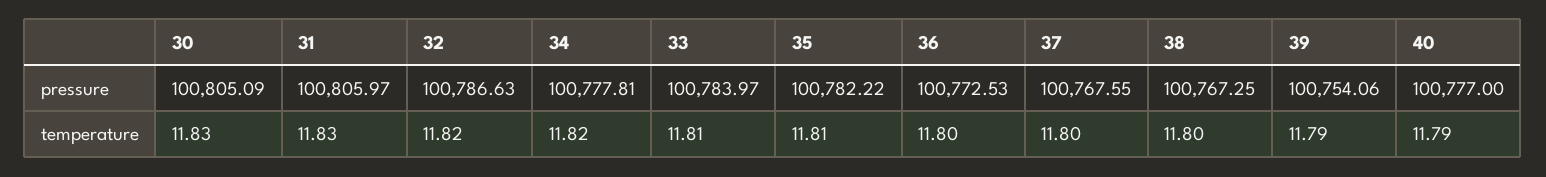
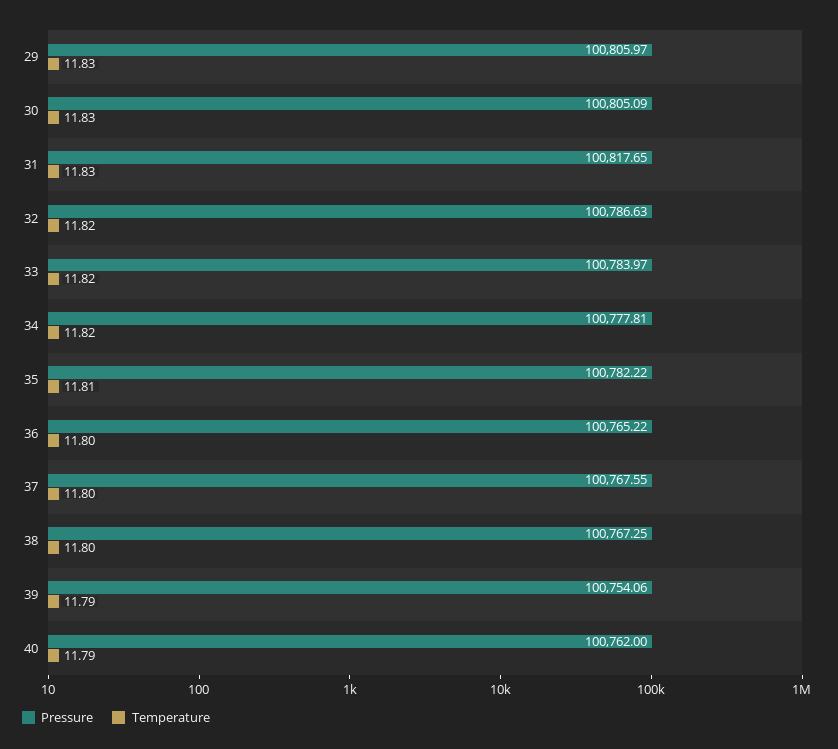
  {
    "pressure": {
      "30": 100805.09,
-     "31": 100805.97,
+     "31": 100817.65,
      "32": 100786.63,
      "34": 100777.81,
      "33": 100783.97,
      "35": 100782.22,
-     "36": 100772.53,
+     "36": 100765.22,
      "37": 100767.55,
      "38": 100767.25,
      "39": 100754.06,
-     "40": 100777
+     "40": 100762,
+     "29": 100805.97
    },
    "temperature": {
      "30": 11.83,
      "31": 11.83,
      "32": 11.82,
      "34": 11.82,
-     "33": 11.81,
+     "33": 11.82,
      "35": 11.81,
      "36": 11.8,
      "37": 11.8,
      "38": 11.8,
      "39": 11.79,
-     "40": 11.79
+     "40": 11.79,
+     "29": 11.83
    }
  }

